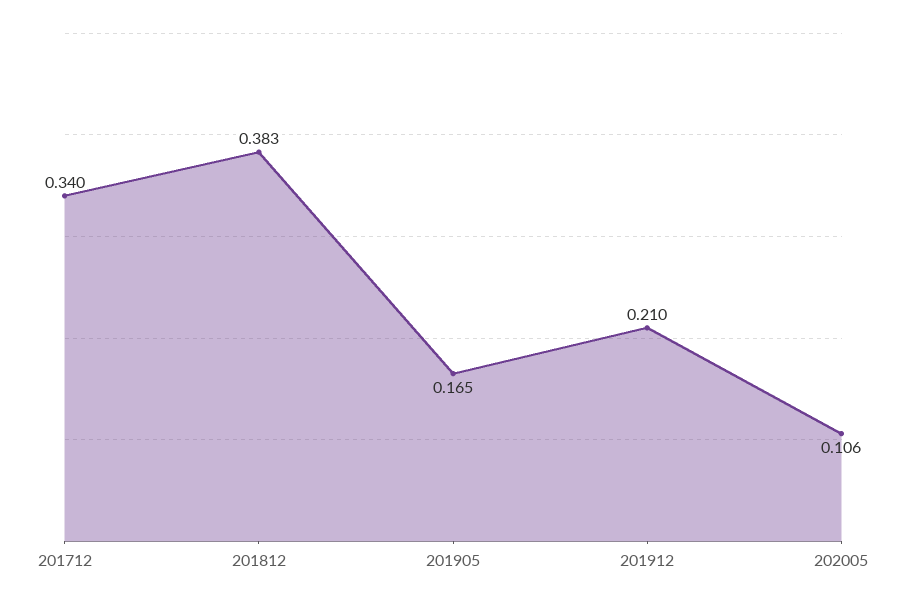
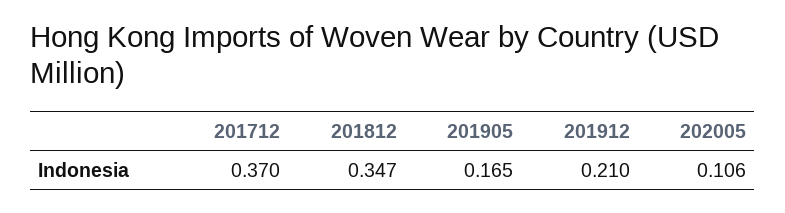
  {
-   "201712": 0.34,
+   "201712": 0.37,
-   "201812": 0.383,
+   "201812": 0.347,
    "201905": 0.165,
    "201912": 0.21,
    "202005": 0.106
  }

